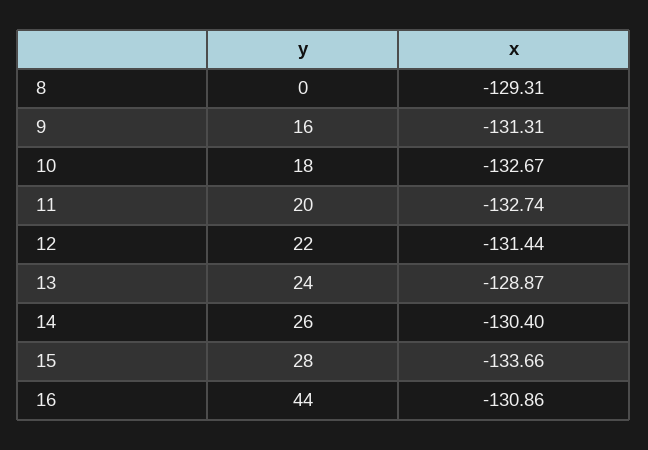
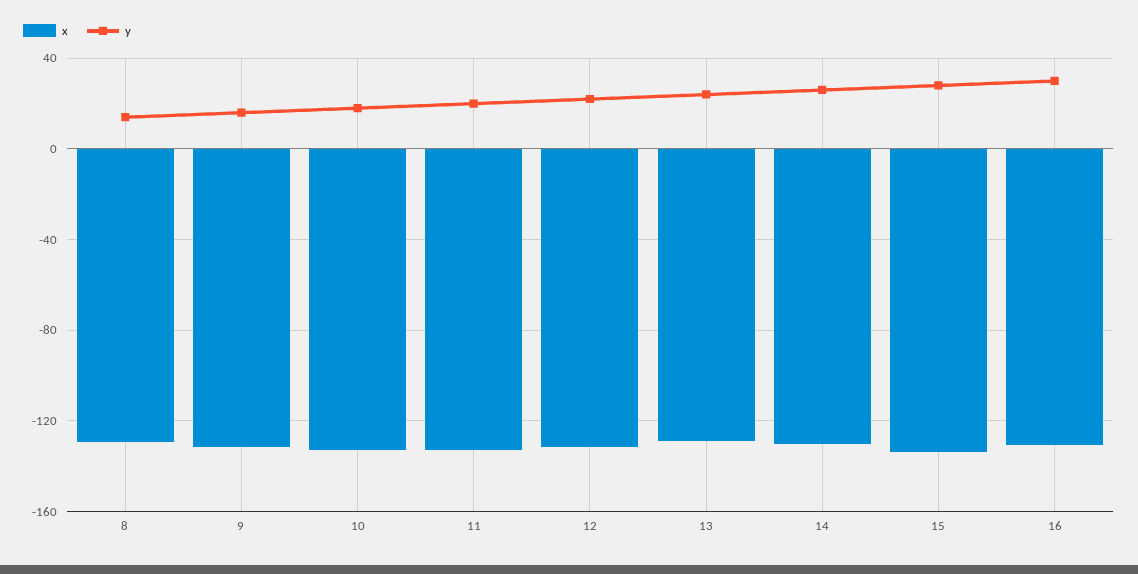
  {
    "y": {
-     "8": 0,
+     "8": 15,
      "9": 16,
      "10": 18,
      "11": 20,
      "12": 22,
      "13": 24,
      "14": 26,
      "15": 28,
-     "16": 44
+     "16": 30
    },
    "x": {
      "8": -129.31,
      "9": -131.31,
      "10": -132.67,
      "11": -132.74,
      "12": -131.44,
      "13": -128.87,
      "14": -130.4,
      "15": -133.66,
      "16": -130.86
    }
  }

